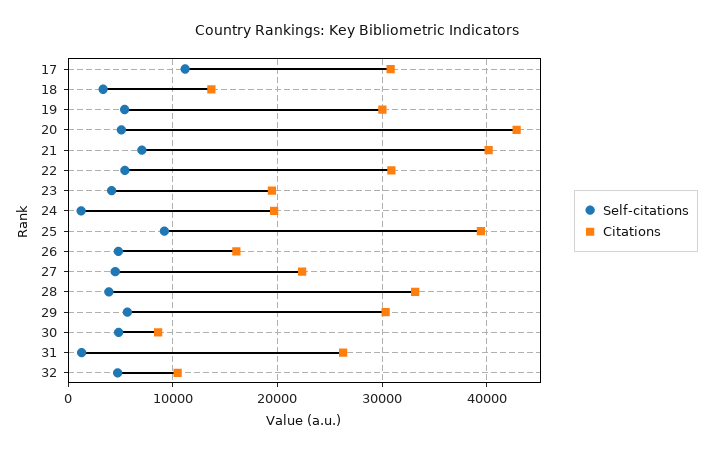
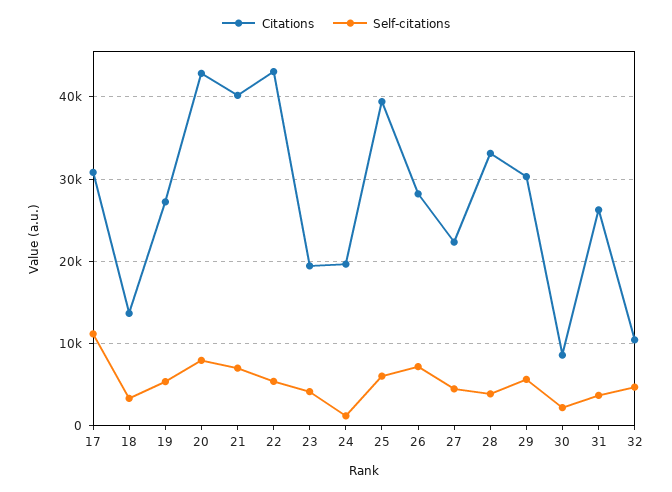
  {
    "Self-citations": {
      "17": 11000,
      "18": 3000,
      "19": 5000,
-     "20": 5000,
+     "20": 8000,
      "21": 7000,
      "22": 5000,
      "23": 4000,
      "24": 1000,
-     "25": 9000,
+     "25": 6000,
-     "26": 5000,
+     "26": 7000,
      "27": 5000,
      "28": 4000,
      "29": 6000,
-     "30": 5000,
+     "30": 2000,
-     "31": 1000,
+     "31": 4000,
      "32": 5000
    },
    "Citations": {
      "17": 31000,
      "18": 14000,
-     "19": 30000,
+     "19": 27000,
      "20": 43000,
      "21": 40000,
-     "22": 31000,
+     "22": 43000,
      "23": 19000,
      "24": 20000,
      "25": 39000,
-     "26": 16000,
+     "26": 28000,
      "27": 22000,
      "28": 33000,
      "29": 30000,
      "30": 9000,
      "31": 26000,
      "32": 10000
    }
  }

